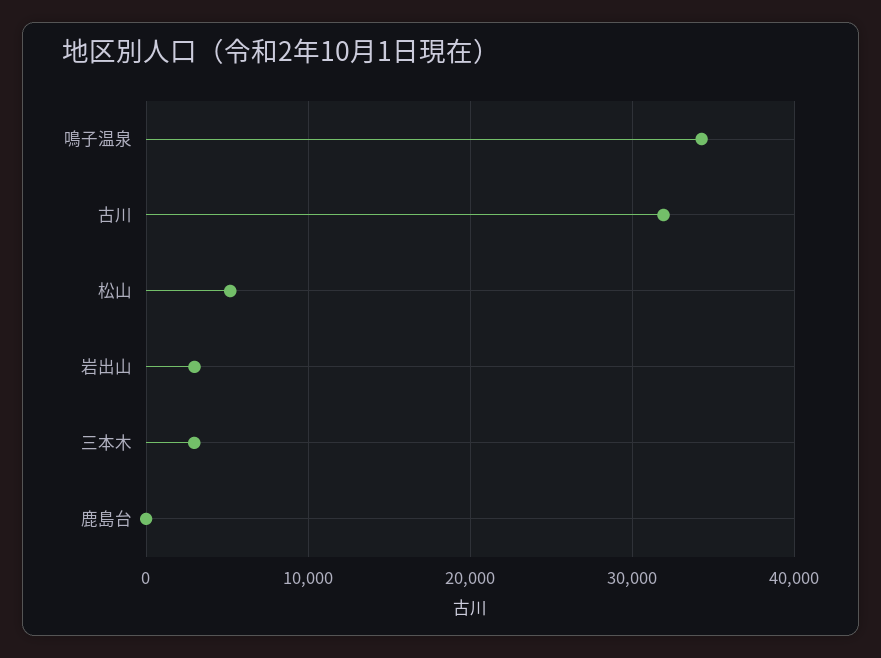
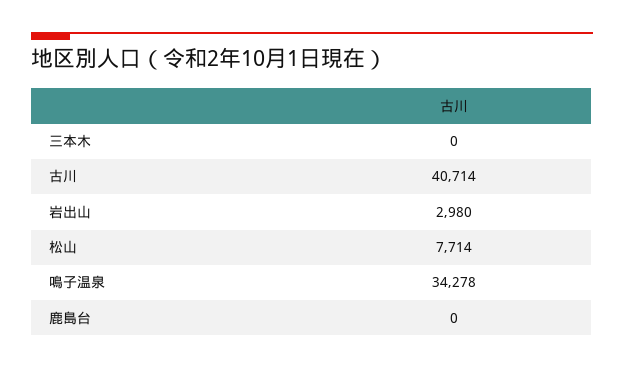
  {
    "鳴子温泉": 34278,
-   "古川": 32000,
+   "古川": 40714,
-   "松山": 5000,
+   "松山": 7714,
    "岩出山": 2980,
-   "三本木": 3000,
+   "三本木": 0,
    "鹿島台": 0
  }

